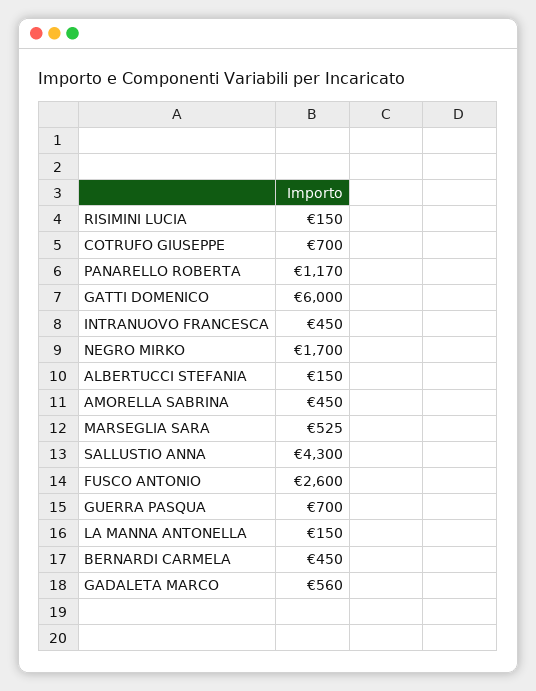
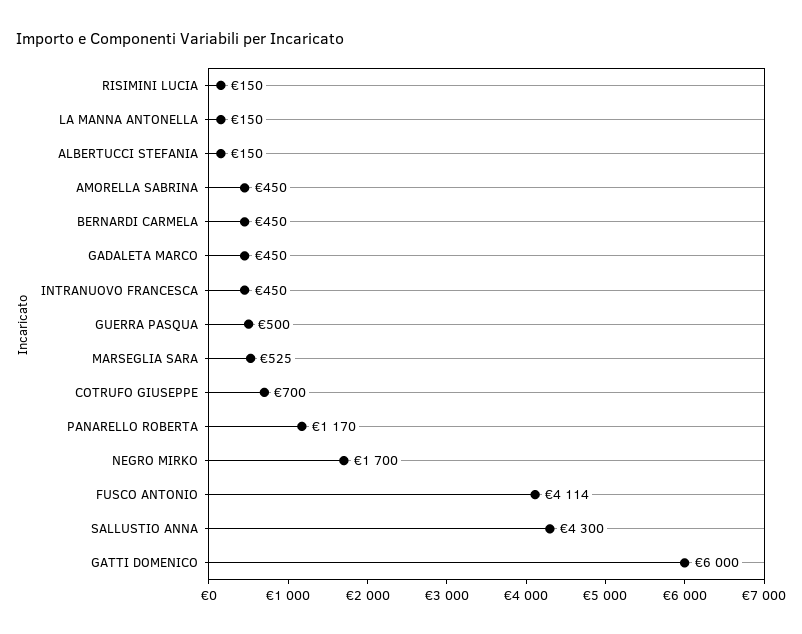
  {
    "RISIMINI LUCIA": 150,
    "COTRUFO GIUSEPPE": 700,
    "PANARELLO ROBERTA": 1170,
    "GATTI DOMENICO": 6000,
    "INTRANUOVO FRANCESCA": 450,
    "NEGRO MIRKO": 1700,
    "ALBERTUCCI STEFANIA": 150,
    "AMORELLA SABRINA": 450,
    "MARSEGLIA SARA": 525,
    "SALLUSTIO ANNA": 4300,
-   "FUSCO ANTONIO": 2600,
+   "FUSCO ANTONIO": 4114,
-   "GUERRA PASQUA": 700,
+   "GUERRA PASQUA": 500,
    "LA MANNA ANTONELLA": 150,
    "BERNARDI CARMELA": 450,
-   "GADALETA MARCO": 560
+   "GADALETA MARCO": 450
  }

